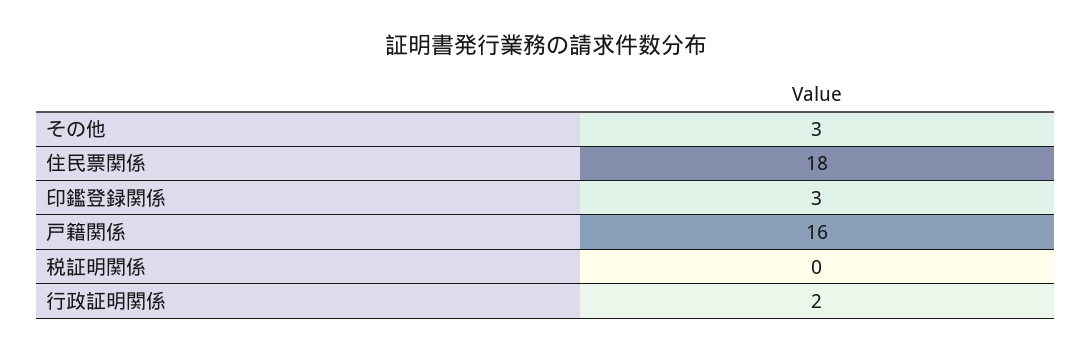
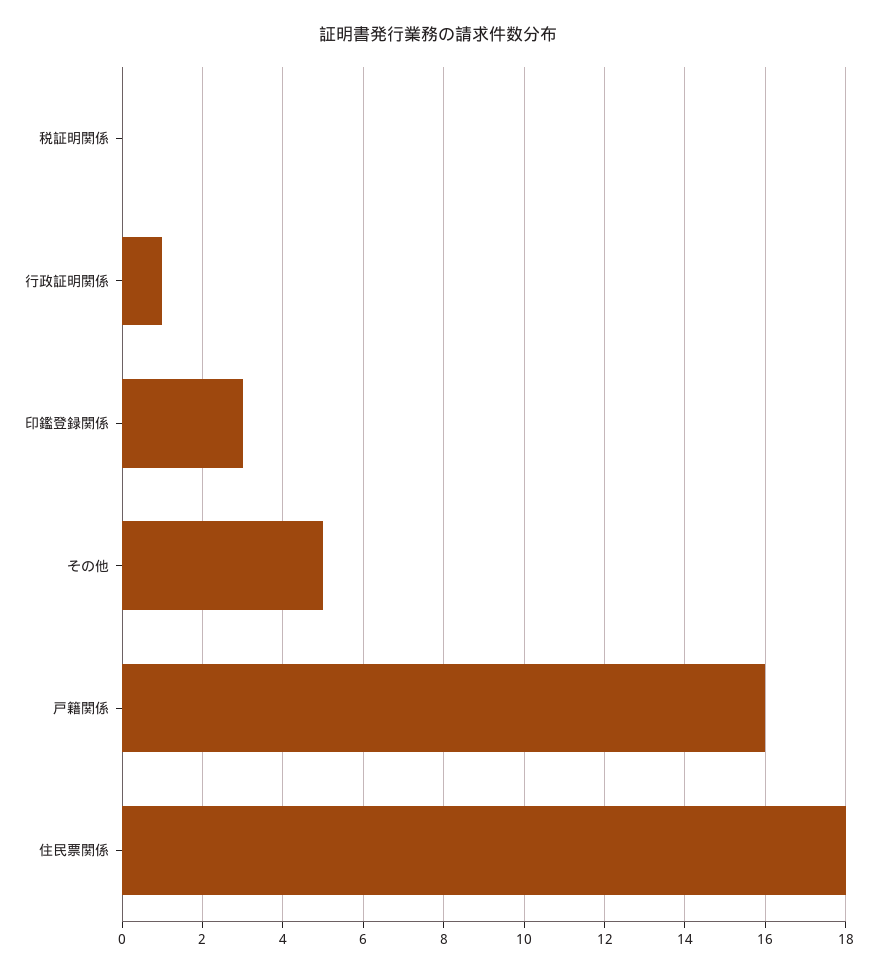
  {
-   "その他": 3,
+   "その他": 5,
    "住民票関係": 18,
    "印鑑登録関係": 3,
    "戸籍関係": 16,
    "税証明関係": 0,
-   "行政証明関係": 2
+   "行政証明関係": 1
  }

